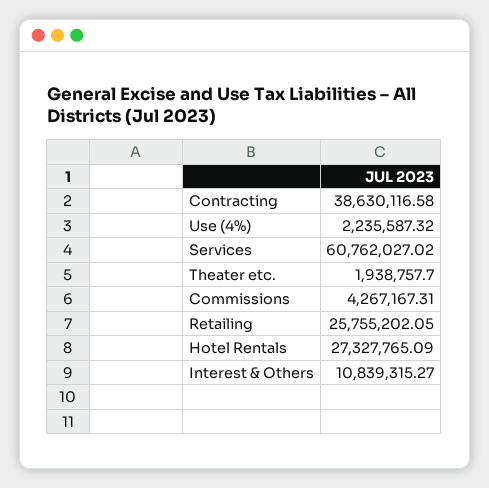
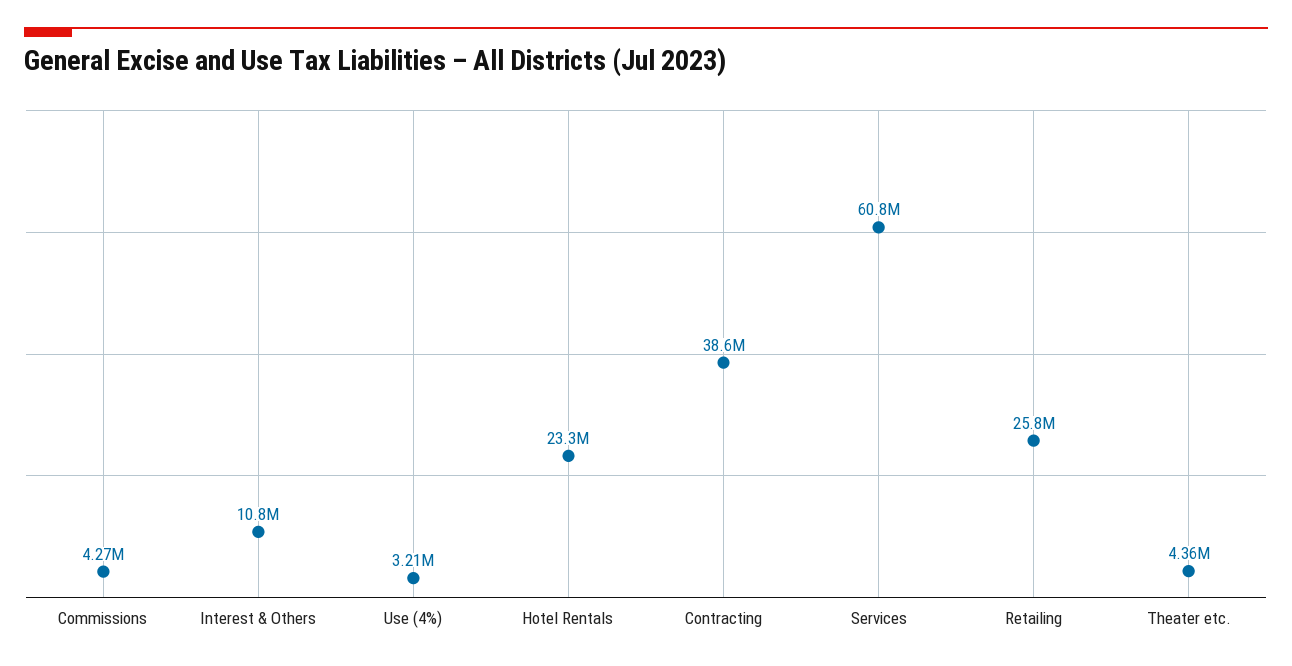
  {
    "Contracting": 38630116.58,
-   "Use (4%)": 2235587.32,
+   "Use (4%)": 3210000,
    "Services": 60762027.02,
-   "Theater etc.": 1938757.7,
+   "Theater etc.": 4360000,
    "Commissions": 4267167.31,
    "Retailing": 25755202.05,
-   "Hotel Rentals": 27327765.09,
+   "Hotel Rentals": 23300000,
    "Interest & Others": 10839315.27
  }

